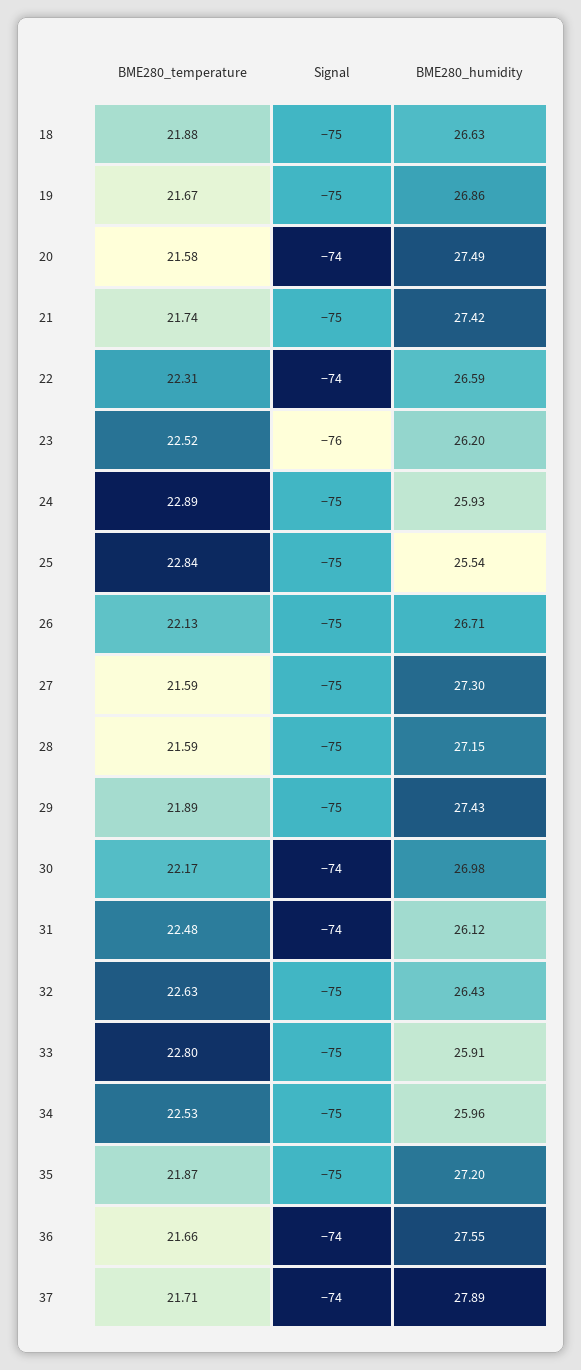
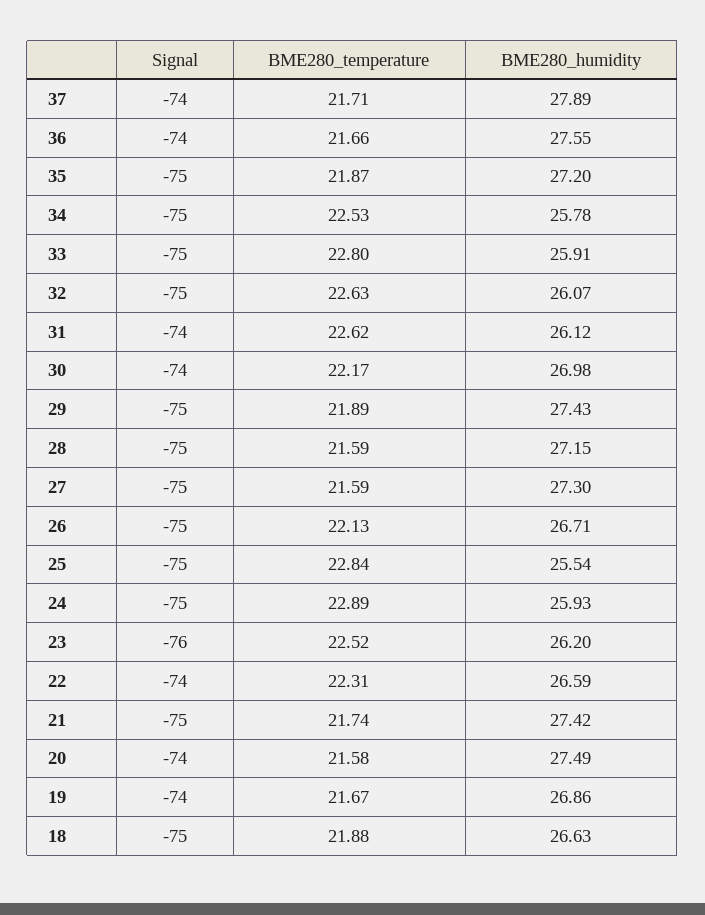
  {
    "BME280_temperature": {
      "18": 21.88,
      "19": 21.67,
      "20": 21.58,
      "21": 21.74,
      "22": 22.31,
      "23": 22.52,
      "24": 22.89,
      "25": 22.84,
      "26": 22.13,
      "27": 21.59,
      "28": 21.59,
      "29": 21.89,
      "30": 22.17,
-     "31": 22.48,
+     "31": 22.62,
      "32": 22.63,
      "33": 22.8,
      "34": 22.53,
      "35": 21.87,
      "36": 21.66,
      "37": 21.71
    },
    "Signal": {
      "18": -75,
-     "19": -75,
+     "19": -74,
      "20": -74,
      "21": -75,
      "22": -74,
      "23": -76,
      "24": -75,
      "25": -75,
      "26": -75,
      "27": -75,
      "28": -75,
      "29": -75,
      "30": -74,
      "31": -74,
      "32": -75,
      "33": -75,
      "34": -75,
      "35": -75,
      "36": -74,
      "37": -74
    },
    "BME280_humidity": {
      "18": 26.63,
      "19": 26.86,
      "20": 27.49,
      "21": 27.42,
      "22": 26.59,
      "23": 26.2,
      "24": 25.93,
      "25": 25.54,
      "26": 26.71,
      "27": 27.3,
      "28": 27.15,
      "29": 27.43,
      "30": 26.98,
      "31": 26.12,
-     "32": 26.43,
+     "32": 26.07,
      "33": 25.91,
-     "34": 25.96,
+     "34": 25.78,
      "35": 27.2,
      "36": 27.55,
      "37": 27.89
    }
  }

